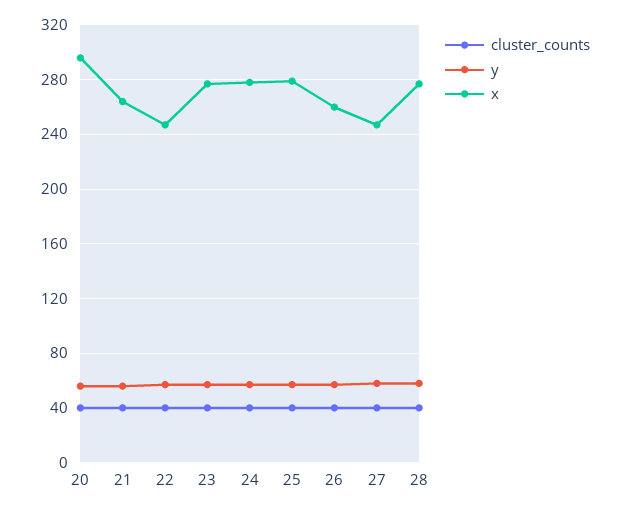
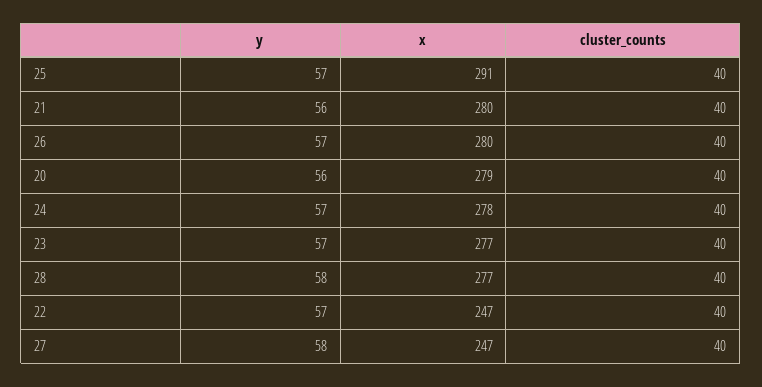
  {
    "cluster_counts": {
      "20": 40,
      "21": 40,
      "22": 40,
      "23": 40,
      "24": 40,
      "25": 40,
      "26": 40,
      "27": 40,
      "28": 40
    },
    "y": {
      "20": 56,
      "21": 56,
      "22": 57,
      "23": 57,
      "24": 57,
      "25": 57,
      "26": 57,
      "27": 58,
      "28": 58
    },
    "x": {
-     "20": 295,
+     "20": 279,
-     "21": 265,
+     "21": 280,
      "22": 247,
      "23": 277,
      "24": 278,
-     "25": 280,
+     "25": 291,
-     "26": 260,
+     "26": 280,
      "27": 247,
      "28": 277
    }
  }

